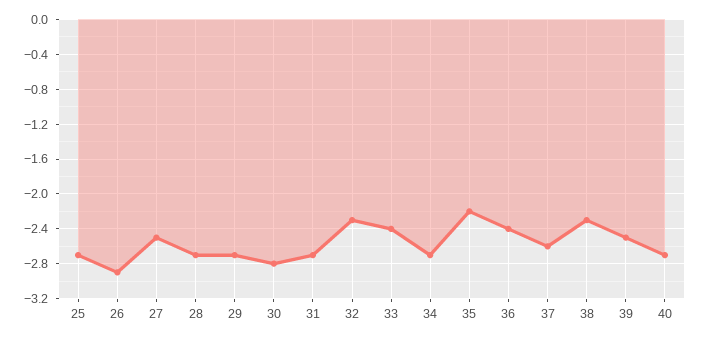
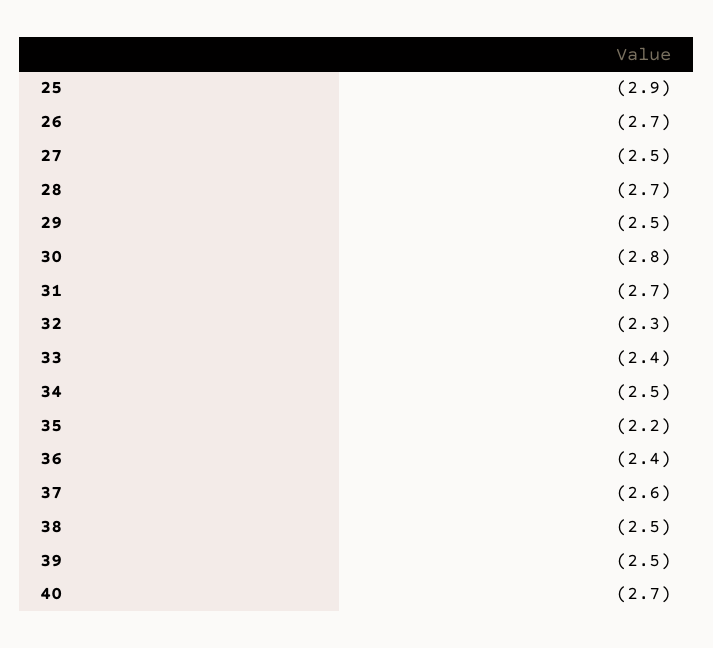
  {
-   "25": -2.7,
+   "25": -2.9,
-   "26": -2.9,
+   "26": -2.7,
    "27": -2.5,
    "28": -2.7,
-   "29": -2.7,
+   "29": -2.5,
    "30": -2.8,
    "31": -2.7,
    "32": -2.3,
    "33": -2.4,
-   "34": -2.7,
+   "34": -2.5,
    "35": -2.2,
    "36": -2.4,
    "37": -2.6,
-   "38": -2.3,
+   "38": -2.5,
    "39": -2.5,
    "40": -2.7
  }

